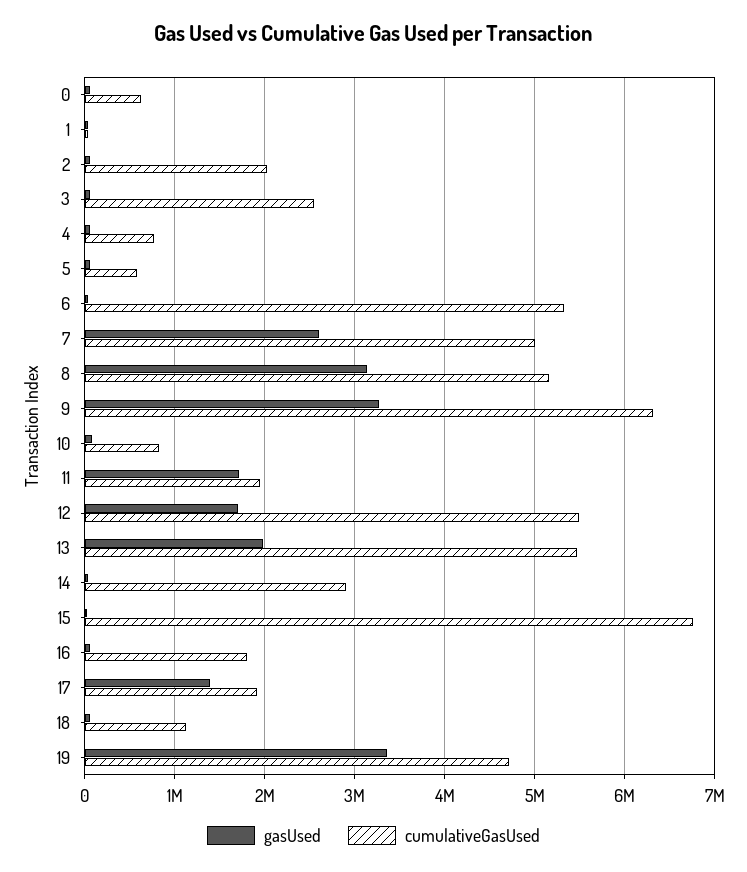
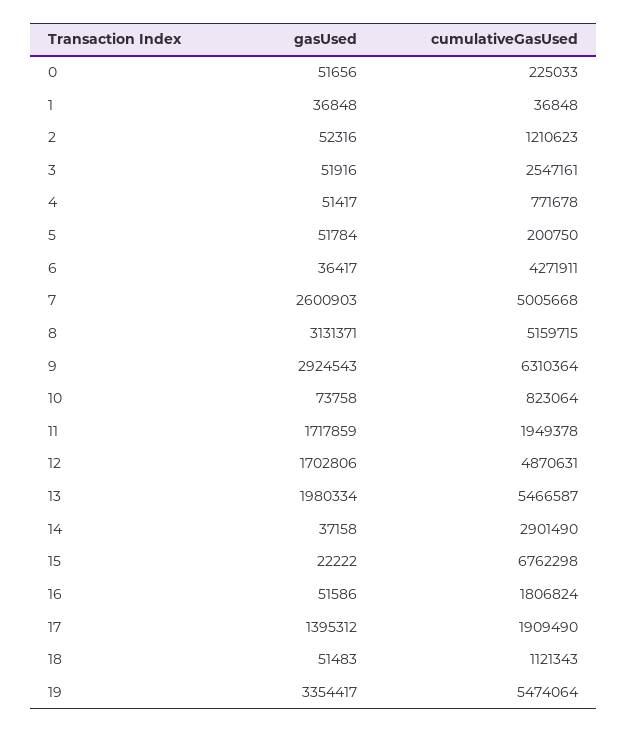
  {
    "gasUsed": {
      "0": 51656,
      "1": 36848,
      "2": 52316,
      "3": 51916,
      "4": 51417,
      "5": 51784,
      "6": 36417,
      "7": 2600903,
      "8": 3131371,
-     "9": 3300000,
+     "9": 2924543,
      "10": 73758,
      "11": 1717859,
      "12": 1702806,
      "13": 1980334,
      "14": 37158,
      "15": 22222,
      "16": 51586,
      "17": 1395312,
      "18": 51483,
      "19": 3354417
    },
    "cumulativeGasUsed": {
-     "0": 600000,
+     "0": 225033,
      "1": 36848,
-     "2": 2000000,
+     "2": 1210623,
      "3": 2547161,
      "4": 771678,
-     "5": 600000,
+     "5": 200750,
-     "6": 5300000,
+     "6": 4271911,
      "7": 5005668,
      "8": 5159715,
      "9": 6310364,
      "10": 823064,
      "11": 1949378,
-     "12": 5500000,
+     "12": 4870631,
      "13": 5466587,
      "14": 2901490,
      "15": 6762298,
      "16": 1806824,
      "17": 1909490,
      "18": 1121343,
-     "19": 4700000
+     "19": 5474064
    }
  }

